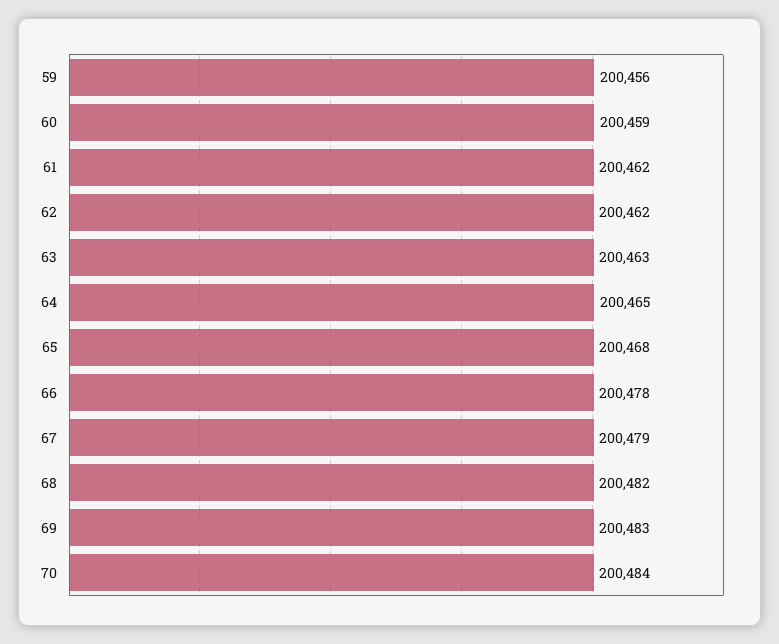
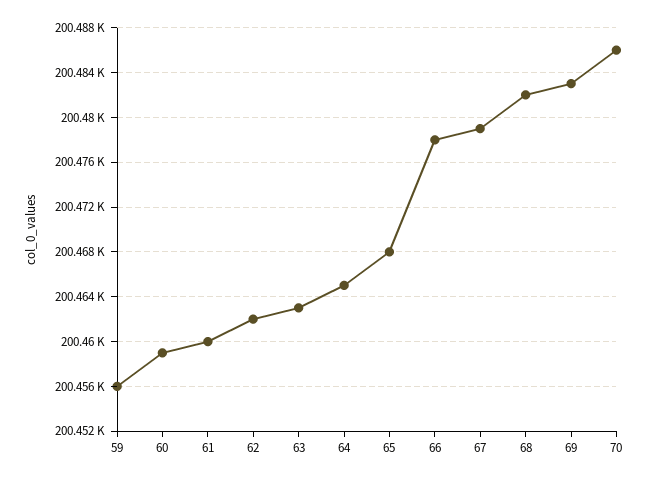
  {
    "59": 200456,
    "60": 200459,
-   "61": 200462,
+   "61": 200460,
    "62": 200462,
    "63": 200463,
    "64": 200465,
    "65": 200468,
    "66": 200478,
    "67": 200479,
    "68": 200482,
    "69": 200483,
-   "70": 200484
+   "70": 200486
  }

